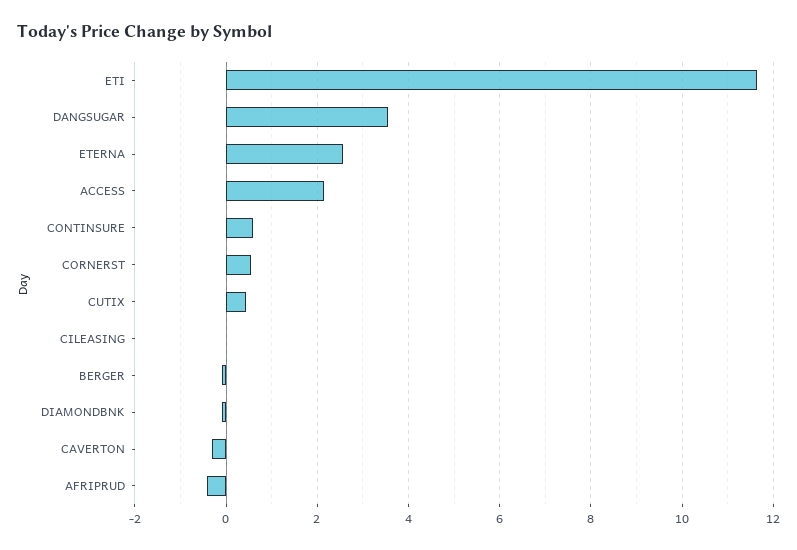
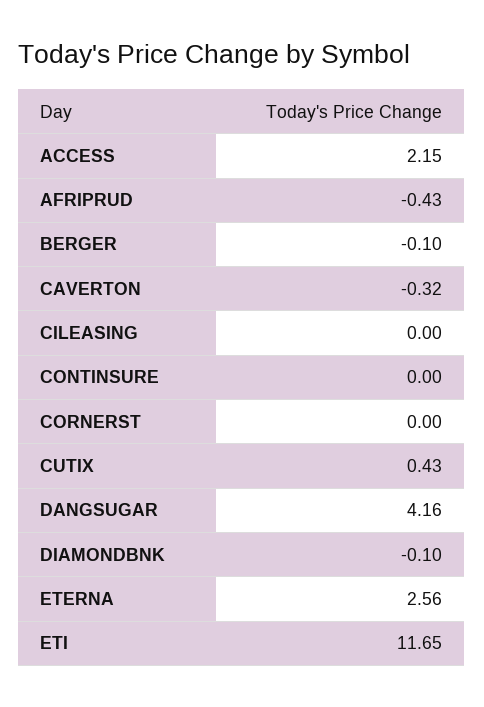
  {
    "ETI": 11.65,
-   "DANGSUGAR": 3.6,
+   "DANGSUGAR": 4.16,
    "ETERNA": 2.56,
    "ACCESS": 2.15,
-   "CONTINSURE": 0.6,
+   "CONTINSURE": 0,
-   "CORNERST": 0.6,
+   "CORNERST": 0,
    "CUTIX": 0.43,
    "CILEASING": 0,
    "BERGER": -0.1,
    "DIAMONDBNK": -0.1,
    "CAVERTON": -0.32,
    "AFRIPRUD": -0.43
  }

